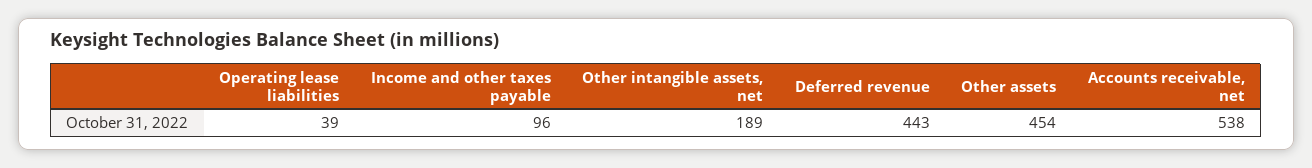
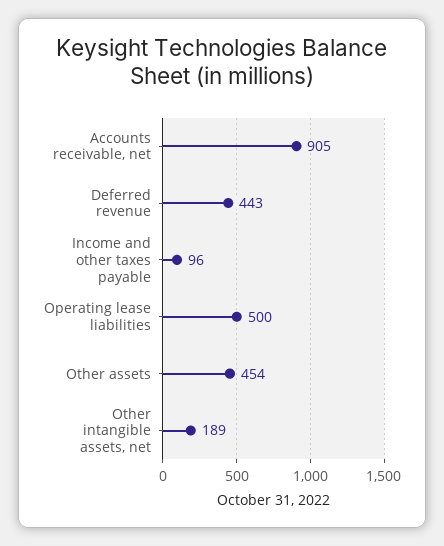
  {
-   "Operating lease liabilities": 39,
+   "Operating lease liabilities": 500,
    "Income and other taxes payable": 96,
    "Other intangible assets, net": 189,
    "Deferred revenue": 443,
    "Other assets": 454,
-   "Accounts receivable, net": 538
+   "Accounts receivable, net": 905
  }

